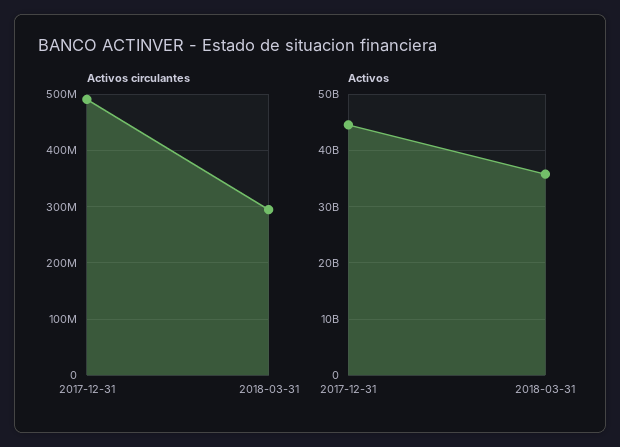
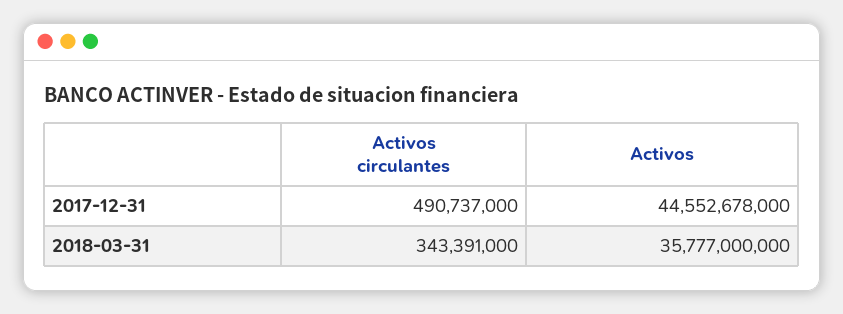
  {
    "Activos circulantes": {
      "2017-12-31": 490737000,
-     "2018-03-31": 300000000
+     "2018-03-31": 343391000
    },
    "Activos": {
      "2017-12-31": 44552678000,
      "2018-03-31": 35777000000
    }
  }

